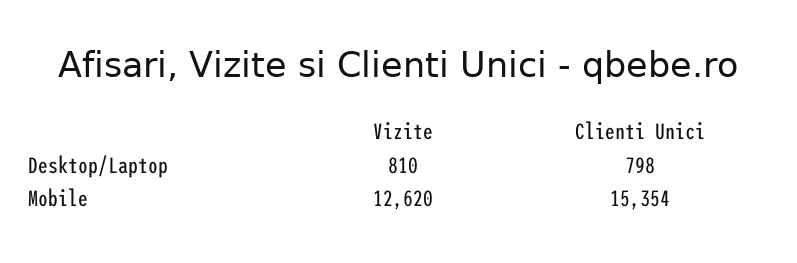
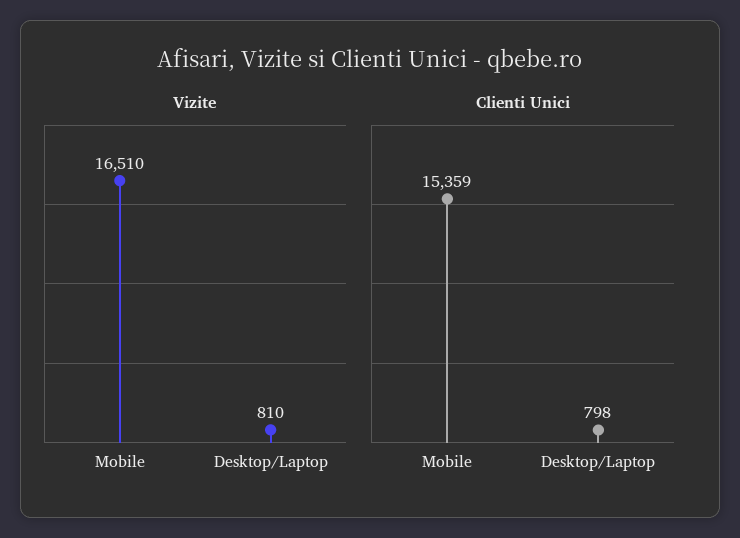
  {
    "Vizite": {
      "Desktop/Laptop": 810,
-     "Mobile": 12620
+     "Mobile": 16510
    },
    "Clienti Unici": {
      "Desktop/Laptop": 798,
-     "Mobile": 15354
+     "Mobile": 15359
    }
  }

